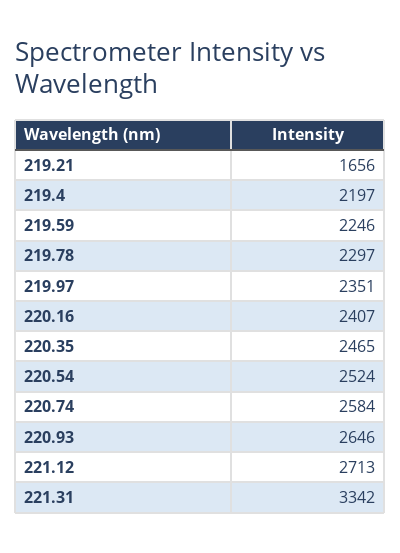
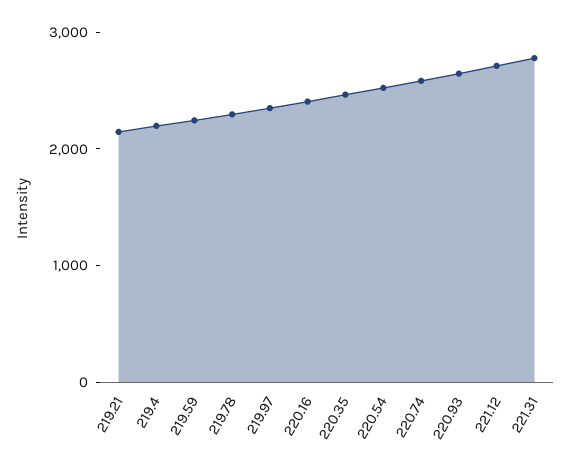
  {
-   "219.21": 1656,
+   "219.21": 2200,
    "219.4": 2197,
    "219.59": 2246,
    "219.78": 2297,
    "219.97": 2351,
    "220.16": 2407,
    "220.35": 2465,
    "220.54": 2524,
    "220.74": 2584,
    "220.93": 2646,
    "221.12": 2713,
-   "221.31": 3342
+   "221.31": 2800
  }

